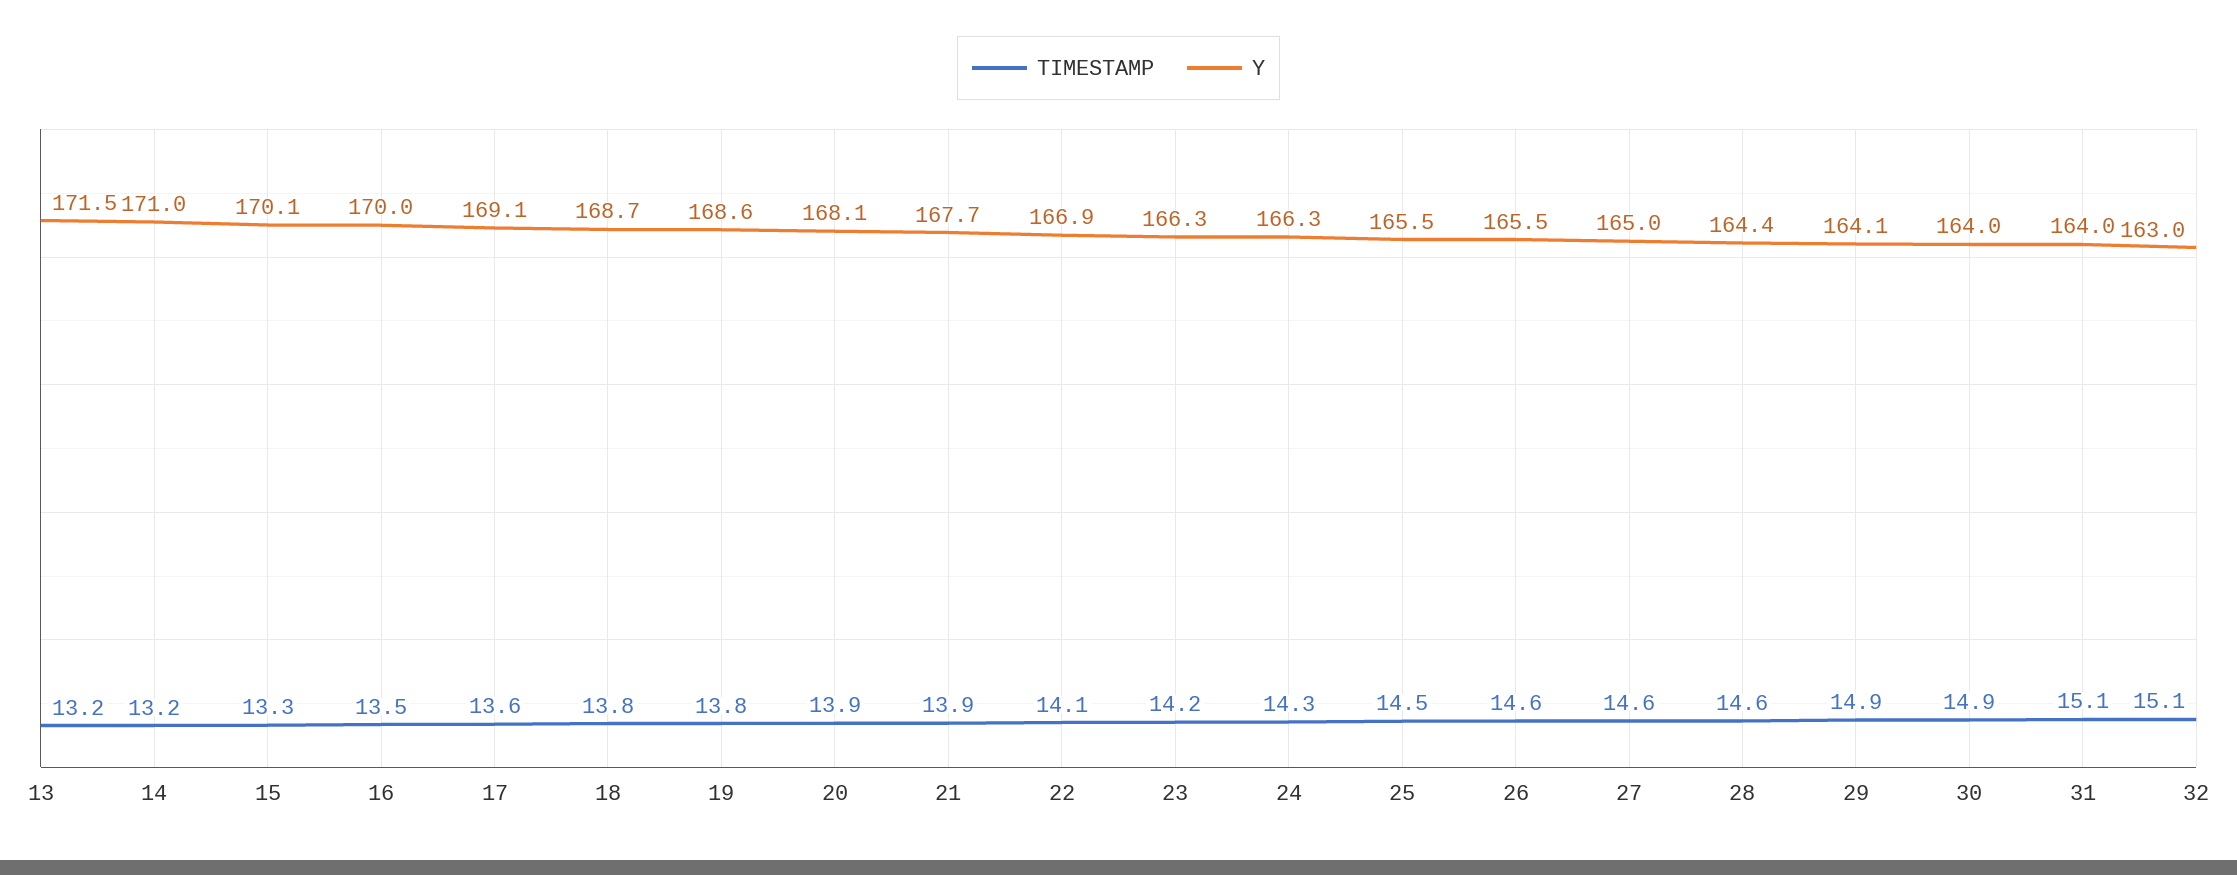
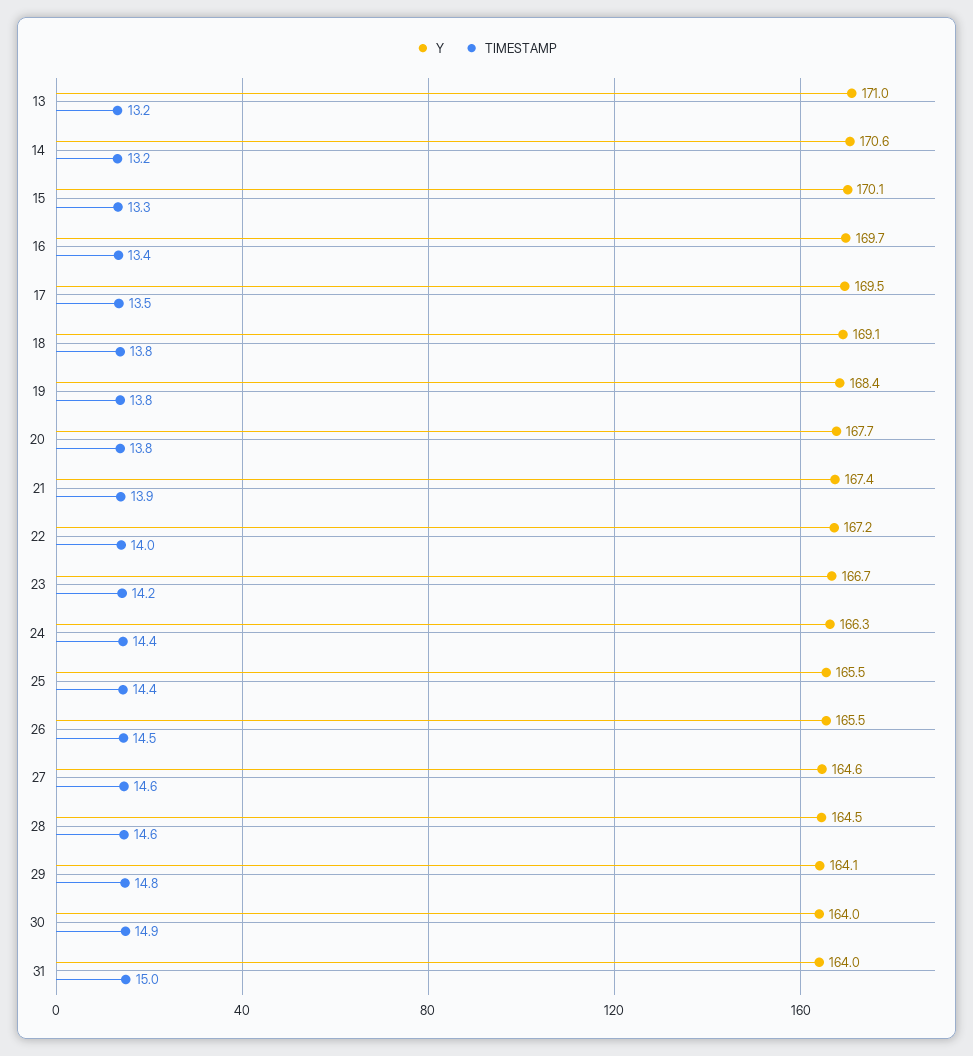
  {
    "TIMESTAMP": {
      "13": 13.2,
      "14": 13.2,
      "15": 13.3,
-     "16": 13.5,
+     "16": 13.4,
-     "17": 13.6,
+     "17": 13.5,
      "18": 13.8,
      "19": 13.8,
-     "20": 13.9,
+     "20": 13.8,
      "21": 13.9,
-     "22": 14.1,
+     "22": 14,
      "23": 14.2,
-     "24": 14.3,
+     "24": 14.4,
-     "25": 14.5,
+     "25": 14.4,
-     "26": 14.6,
+     "26": 14.5,
      "27": 14.6,
      "28": 14.6,
-     "29": 14.9,
+     "29": 14.8,
      "30": 14.9,
-     "31": 15.1,
+     "31": 15
-     "32": 15.1
    },
    "Y": {
-     "13": 171.5,
+     "13": 171,
-     "14": 171,
+     "14": 170.6,
      "15": 170.1,
-     "16": 170,
+     "16": 169.7,
-     "17": 169.1,
+     "17": 169.5,
-     "18": 168.7,
+     "18": 169.1,
-     "19": 168.6,
+     "19": 168.4,
-     "20": 168.1,
+     "20": 167.7,
-     "21": 167.7,
+     "21": 167.4,
-     "22": 166.9,
+     "22": 167.2,
-     "23": 166.3,
+     "23": 166.7,
      "24": 166.3,
      "25": 165.5,
      "26": 165.5,
-     "27": 165,
+     "27": 164.6,
-     "28": 164.4,
+     "28": 164.5,
      "29": 164.1,
      "30": 164,
-     "31": 164,
+     "31": 164
-     "32": 163
    }
  }

